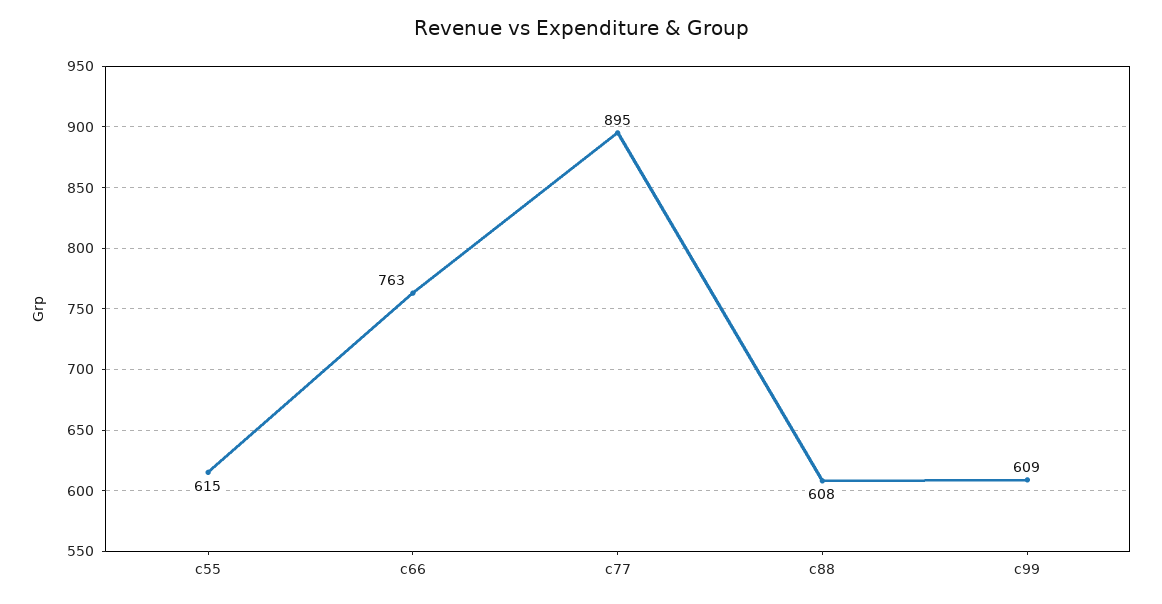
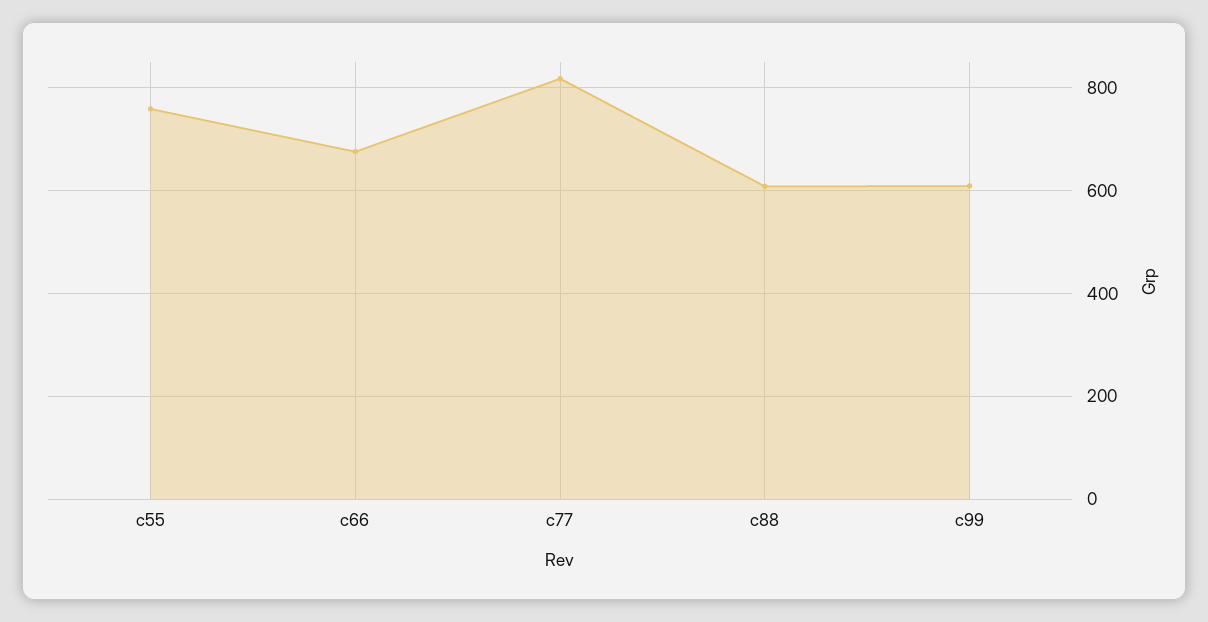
  {
-   "c55": 615,
+   "c55": 760,
-   "c66": 763,
+   "c66": 680,
-   "c77": 895,
+   "c77": 820,
    "c88": 608,
    "c99": 609
  }

